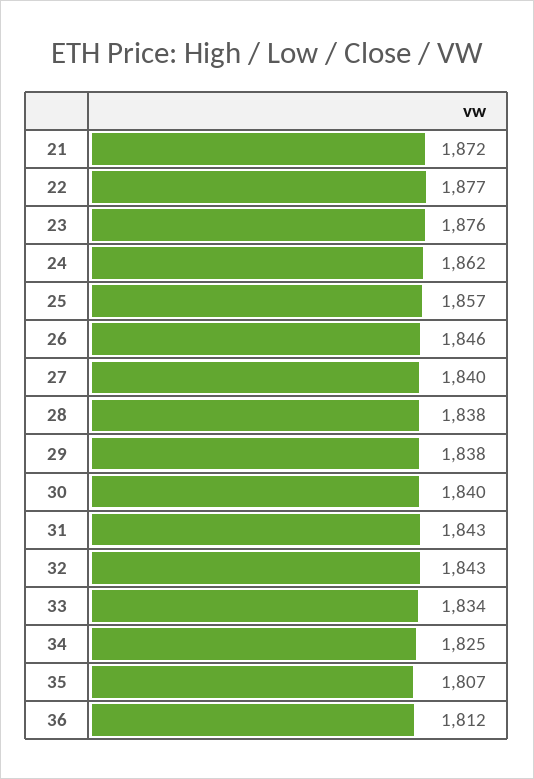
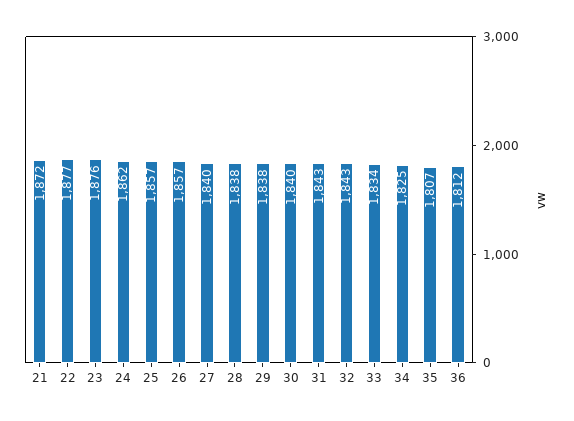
  {
    "21": 1872,
    "22": 1877,
    "23": 1876,
    "24": 1862,
    "25": 1857,
-   "26": 1846,
+   "26": 1857,
    "27": 1840,
    "28": 1838,
    "29": 1838,
    "30": 1840,
    "31": 1843,
    "32": 1843,
    "33": 1834,
    "34": 1825,
    "35": 1807,
    "36": 1812
  }

